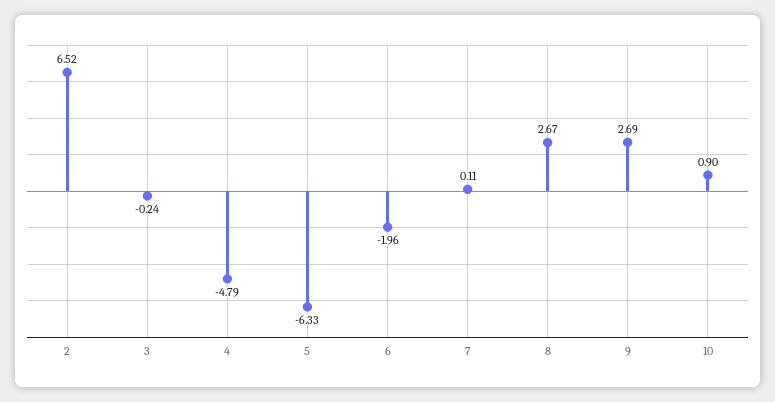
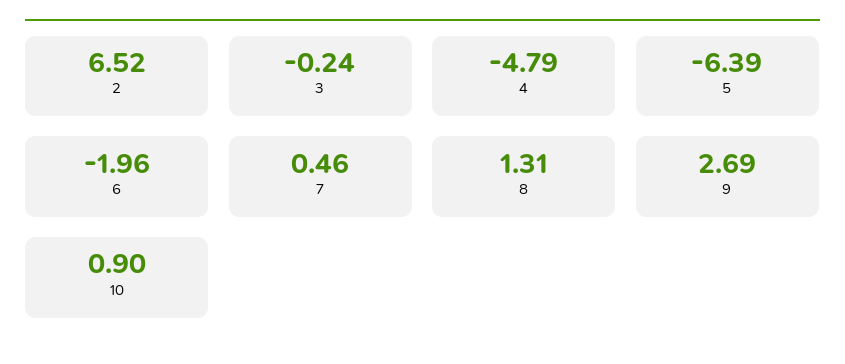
  {
    "2": 6.52,
    "3": -0.24,
    "4": -4.79,
-   "5": -6.33,
+   "5": -6.39,
    "6": -1.96,
-   "7": 0.11,
+   "7": 0.46,
-   "8": 2.67,
+   "8": 1.31,
    "9": 2.69,
    "10": 0.9
  }

